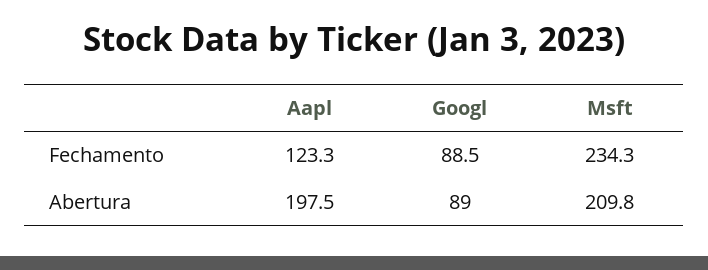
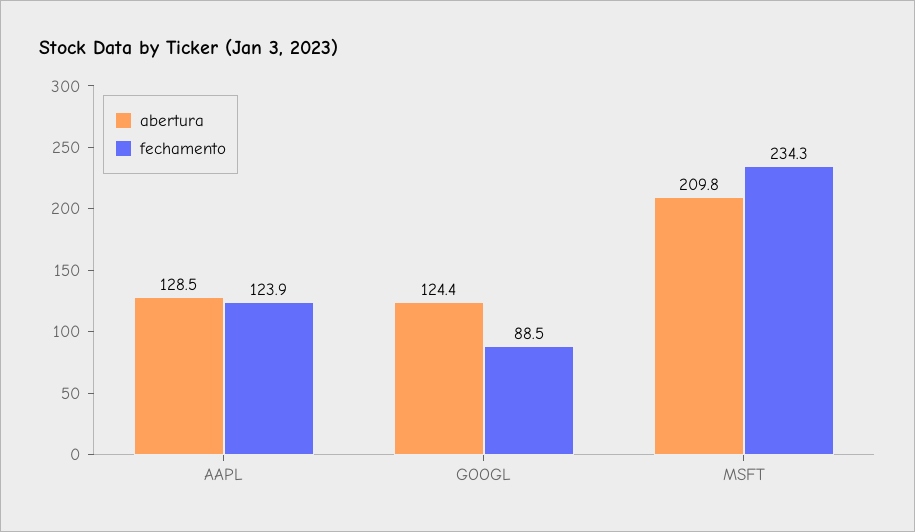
  {
    "Fechamento": {
-     "Aapl": 123.3,
+     "Aapl": 123.9,
      "Googl": 88.5,
      "Msft": 234.3
    },
    "Abertura": {
-     "Aapl": 197.5,
+     "Aapl": 128.5,
-     "Googl": 89,
+     "Googl": 124.4,
      "Msft": 209.8
    }
  }

